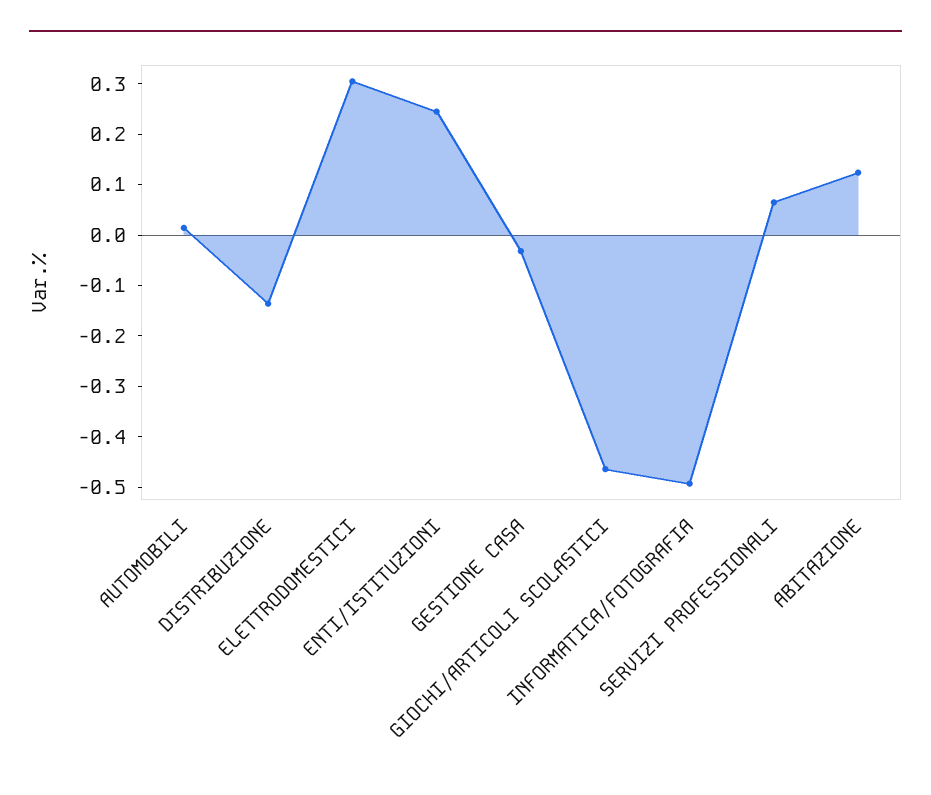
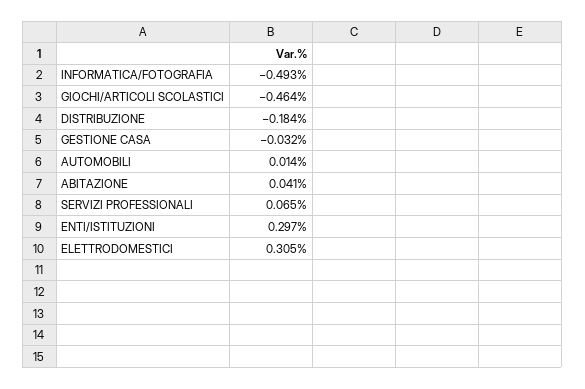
  {
    "AUTOMOBILI": 0.014,
-   "DISTRIBUZIONE": -0.14,
+   "DISTRIBUZIONE": -0.184,
    "ELETTRODOMESTICI": 0.305,
-   "ENTI/ISTITUZIONI": 0.24,
+   "ENTI/ISTITUZIONI": 0.297,
    "GESTIONE CASA": -0.032,
    "GIOCHI/ARTICOLI SCOLASTICI": -0.464,
    "INFORMATICA/FOTOGRAFIA": -0.493,
    "SERVIZI PROFESSIONALI": 0.065,
-   "ABITAZIONE": 0.12
+   "ABITAZIONE": 0.041
  }

